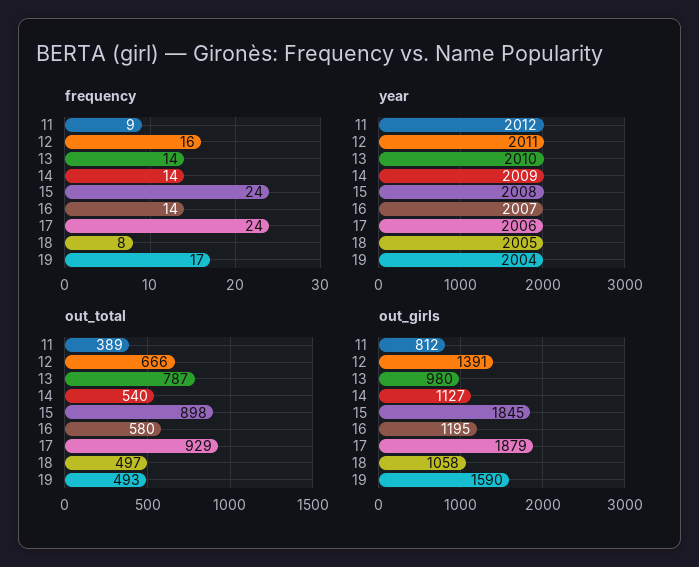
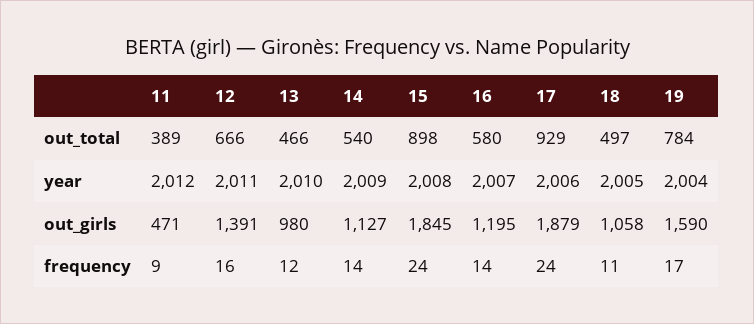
  {
    "frequency": {
      "11": 9,
      "12": 16,
-     "13": 14,
+     "13": 12,
      "14": 14,
      "15": 24,
      "16": 14,
      "17": 24,
-     "18": 8,
+     "18": 11,
      "19": 17
    },
    "year": {
      "11": 2012,
      "12": 2011,
      "13": 2010,
      "14": 2009,
      "15": 2008,
      "16": 2007,
      "17": 2006,
      "18": 2005,
      "19": 2004
    },
    "out_total": {
      "11": 389,
      "12": 666,
-     "13": 787,
+     "13": 466,
      "14": 540,
      "15": 898,
      "16": 580,
      "17": 929,
      "18": 497,
-     "19": 493
+     "19": 784
    },
    "out_girls": {
-     "11": 812,
+     "11": 471,
      "12": 1391,
      "13": 980,
      "14": 1127,
      "15": 1845,
      "16": 1195,
      "17": 1879,
      "18": 1058,
      "19": 1590
    }
  }

